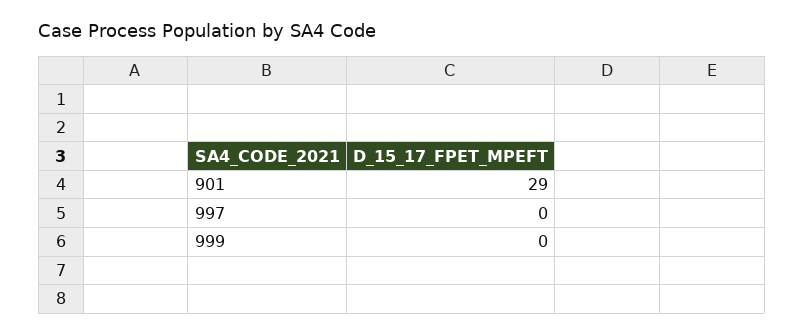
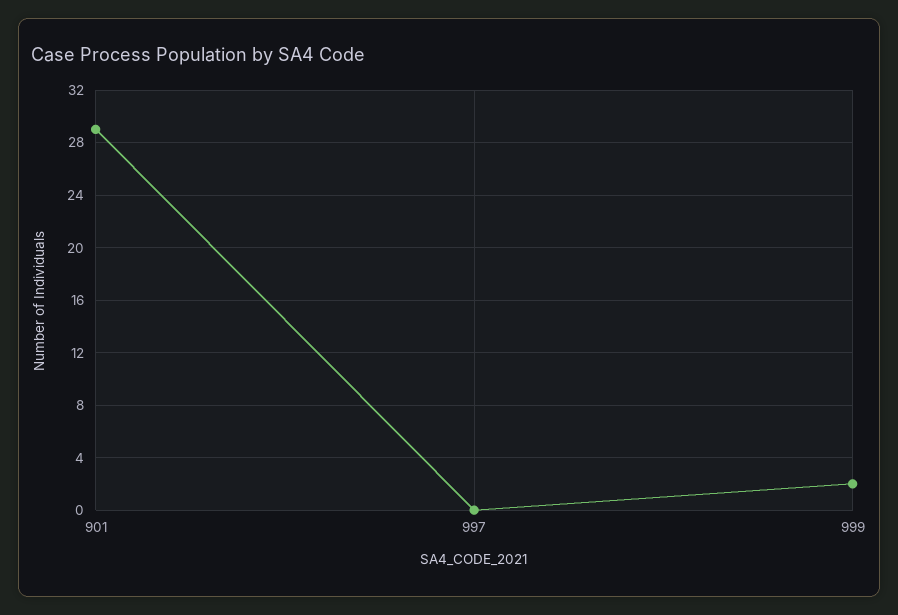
  {
    "901": 29,
    "997": 0,
-   "999": 0
+   "999": 2
  }

